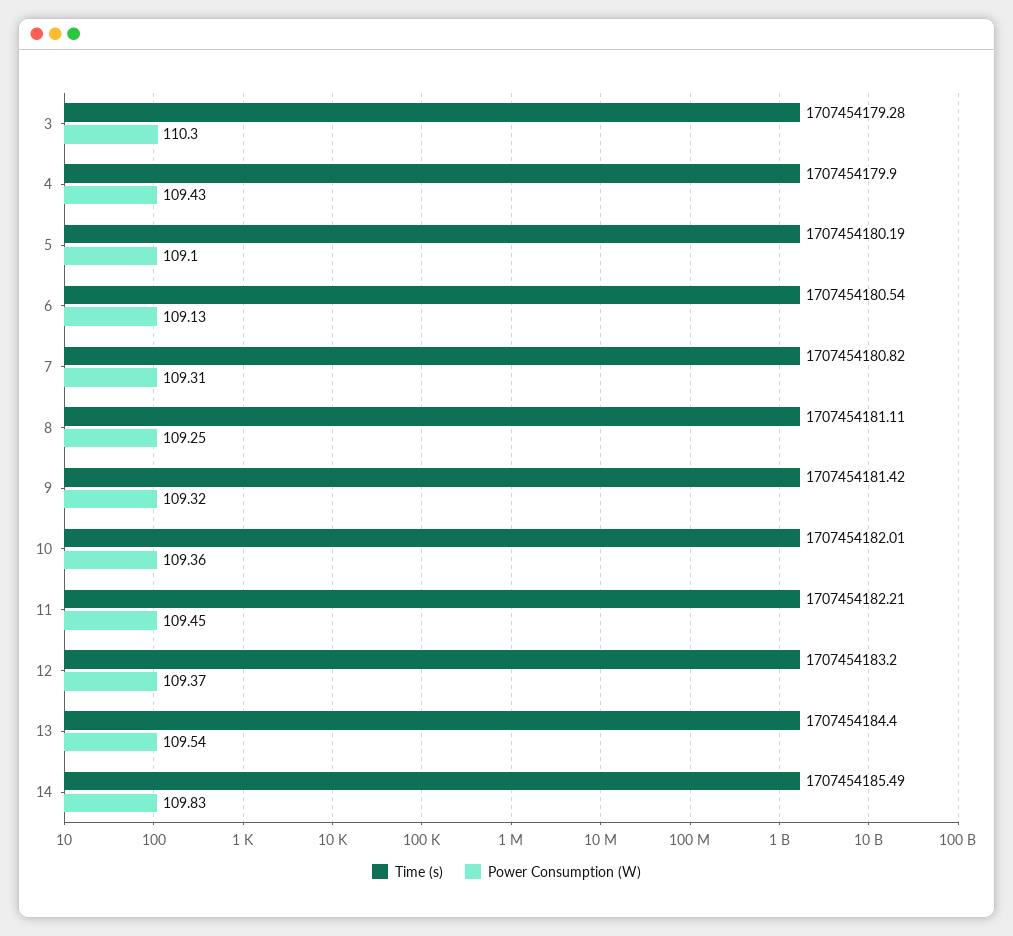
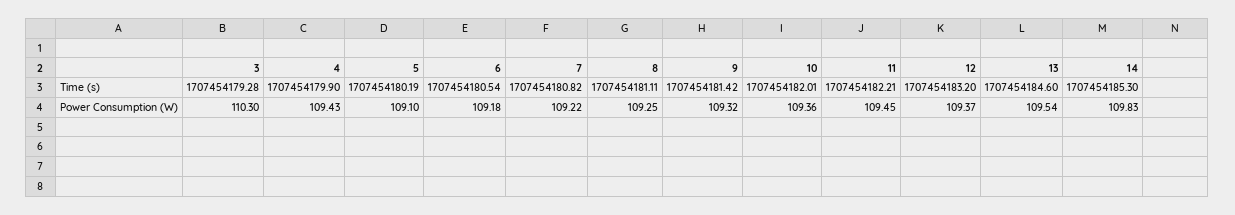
  {
    "Time (s)": {
      "3": 1707454179.28,
      "4": 1707454179.9,
      "5": 1707454180.19,
      "6": 1707454180.54,
      "7": 1707454180.82,
      "8": 1707454181.11,
      "9": 1707454181.42,
      "10": 1707454182.01,
      "11": 1707454182.21,
      "12": 1707454183.2,
-     "13": 1707454184.4,
+     "13": 1707454184.6,
-     "14": 1707454185.49
+     "14": 1707454185.3
    },
    "Power Consumption (W)": {
      "3": 110.3,
      "4": 109.43,
      "5": 109.1,
-     "6": 109.13,
+     "6": 109.18,
-     "7": 109.31,
+     "7": 109.22,
      "8": 109.25,
      "9": 109.32,
      "10": 109.36,
      "11": 109.45,
      "12": 109.37,
      "13": 109.54,
      "14": 109.83
    }
  }

